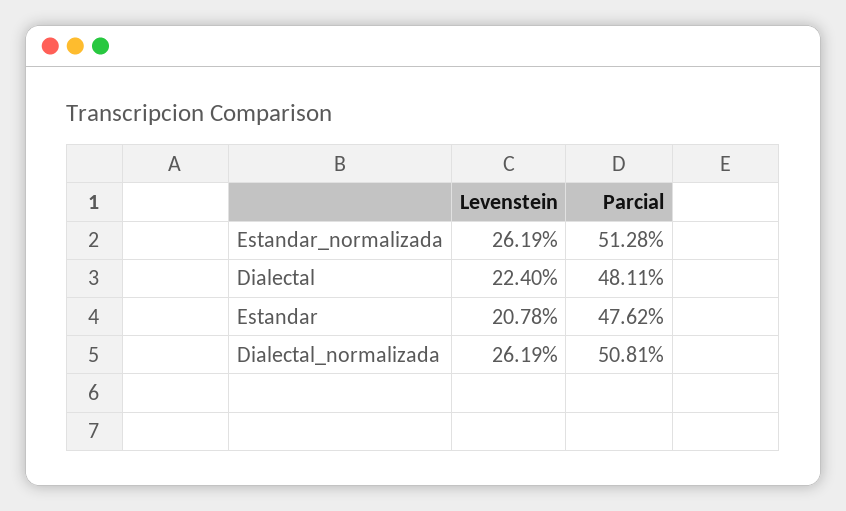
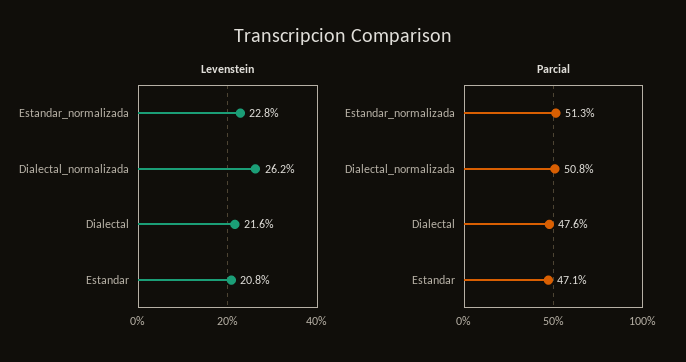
  {
    "Levenstein": {
-     "Estandar_normalizada": 26.19,
+     "Estandar_normalizada": 22.8,
-     "Dialectal": 22.4,
+     "Dialectal": 21.6,
      "Estandar": 20.78,
      "Dialectal_normalizada": 26.19
    },
    "Parcial": {
      "Estandar_normalizada": 51.28,
-     "Dialectal": 48.11,
+     "Dialectal": 47.6,
-     "Estandar": 47.62,
+     "Estandar": 47.1,
      "Dialectal_normalizada": 50.81
    }
  }

